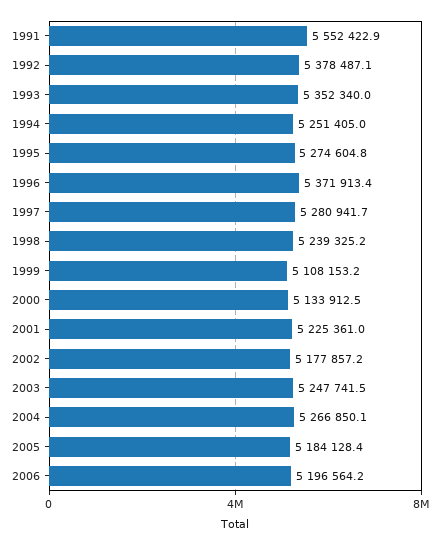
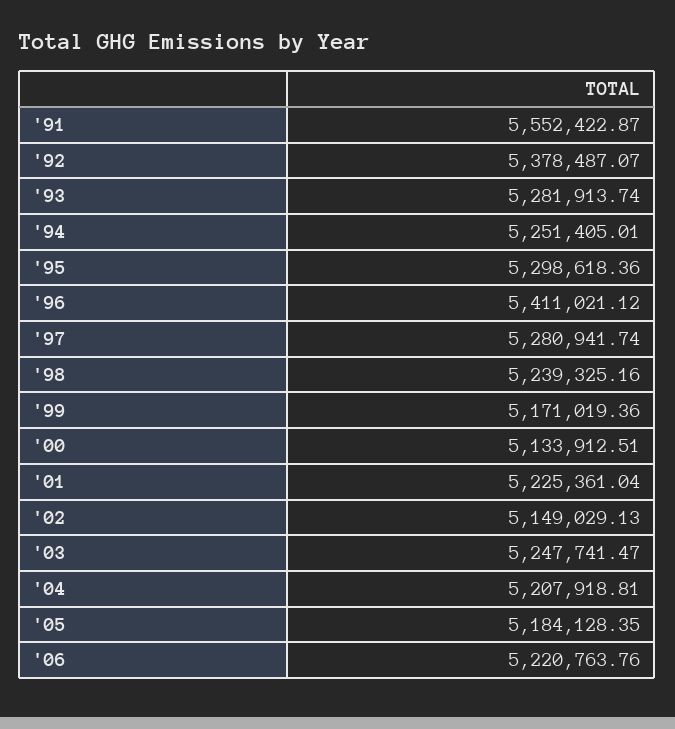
  {
    "1991": 5552422.87,
    "1992": 5378487.07,
-   "1993": 5352340,
+   "1993": 5281913.74,
    "1994": 5251405.01,
-   "1995": 5274604.8,
+   "1995": 5298618.36,
-   "1996": 5371913.4,
+   "1996": 5411021.12,
    "1997": 5280941.74,
    "1998": 5239325.16,
-   "1999": 5108153.2,
+   "1999": 5171019.36,
    "2000": 5133912.51,
    "2001": 5225361.04,
-   "2002": 5177857.2,
+   "2002": 5149029.13,
    "2003": 5247741.47,
-   "2004": 5266850.1,
+   "2004": 5207918.81,
    "2005": 5184128.35,
-   "2006": 5196564.2
+   "2006": 5220763.76
  }

